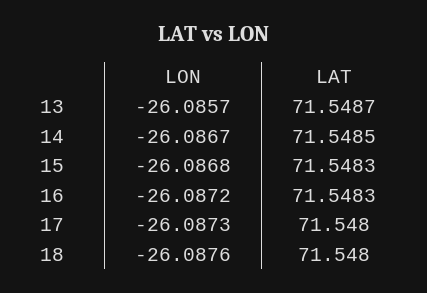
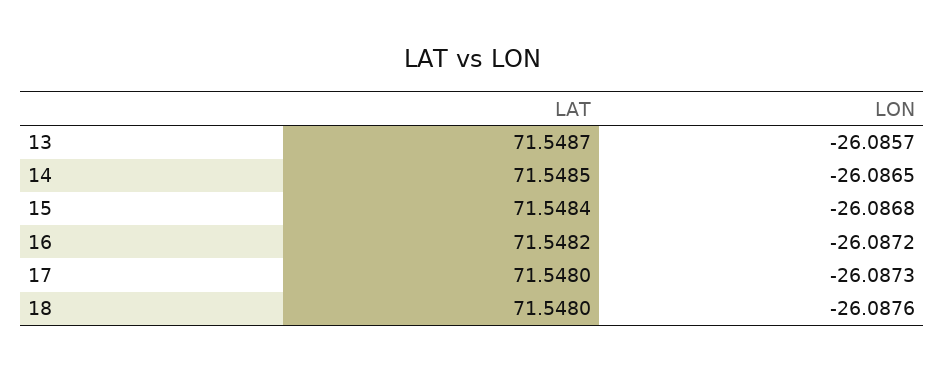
  {
    "LON": {
      "13": -26.0857,
-     "14": -26.0867,
+     "14": -26.0865,
      "15": -26.0868,
      "16": -26.0872,
      "17": -26.0873,
      "18": -26.0876
    },
    "LAT": {
      "13": 71.5487,
      "14": 71.5485,
-     "15": 71.5483,
+     "15": 71.5484,
-     "16": 71.5483,
+     "16": 71.5482,
      "17": 71.548,
      "18": 71.548
    }
  }

